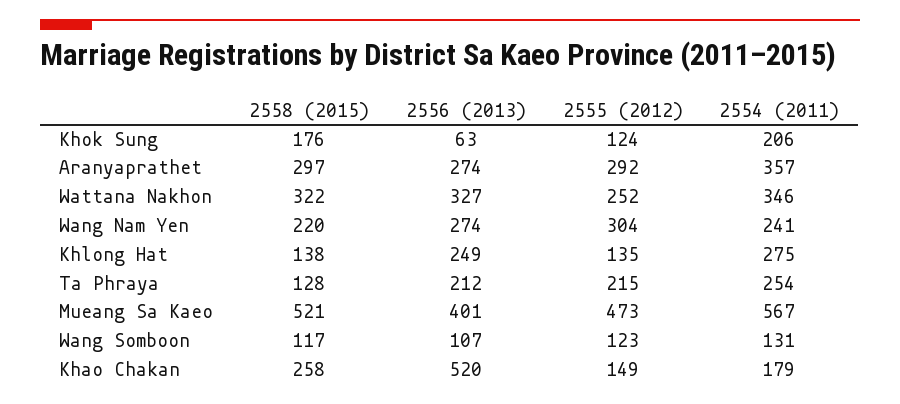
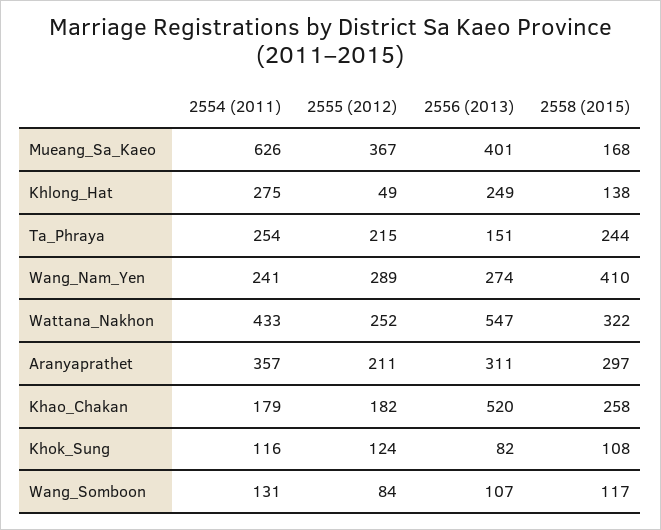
  {
    "2558 (2015)": {
-     "Khok Sung": 176,
+     "Khok Sung": 108,
      "Aranyaprathet": 297,
      "Wattana Nakhon": 322,
-     "Wang Nam Yen": 220,
+     "Wang Nam Yen": 410,
      "Khlong Hat": 138,
-     "Ta Phraya": 128,
+     "Ta Phraya": 244,
-     "Mueang Sa Kaeo": 521,
+     "Mueang Sa Kaeo": 168,
      "Wang Somboon": 117,
      "Khao Chakan": 258
    },
    "2556 (2013)": {
-     "Khok Sung": 63,
+     "Khok Sung": 82,
-     "Aranyaprathet": 274,
+     "Aranyaprathet": 311,
-     "Wattana Nakhon": 327,
+     "Wattana Nakhon": 547,
      "Wang Nam Yen": 274,
      "Khlong Hat": 249,
-     "Ta Phraya": 212,
+     "Ta Phraya": 151,
      "Mueang Sa Kaeo": 401,
      "Wang Somboon": 107,
      "Khao Chakan": 520
    },
    "2555 (2012)": {
      "Khok Sung": 124,
-     "Aranyaprathet": 292,
+     "Aranyaprathet": 211,
      "Wattana Nakhon": 252,
-     "Wang Nam Yen": 304,
+     "Wang Nam Yen": 289,
-     "Khlong Hat": 135,
+     "Khlong Hat": 49,
      "Ta Phraya": 215,
-     "Mueang Sa Kaeo": 473,
+     "Mueang Sa Kaeo": 367,
-     "Wang Somboon": 123,
+     "Wang Somboon": 84,
-     "Khao Chakan": 149
+     "Khao Chakan": 182
    },
    "2554 (2011)": {
-     "Khok Sung": 206,
+     "Khok Sung": 116,
      "Aranyaprathet": 357,
-     "Wattana Nakhon": 346,
+     "Wattana Nakhon": 433,
      "Wang Nam Yen": 241,
      "Khlong Hat": 275,
      "Ta Phraya": 254,
-     "Mueang Sa Kaeo": 567,
+     "Mueang Sa Kaeo": 626,
      "Wang Somboon": 131,
      "Khao Chakan": 179
    }
  }

